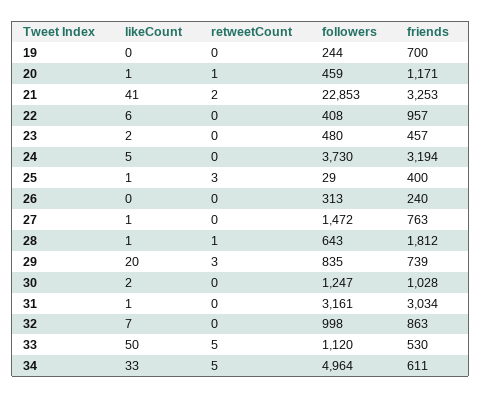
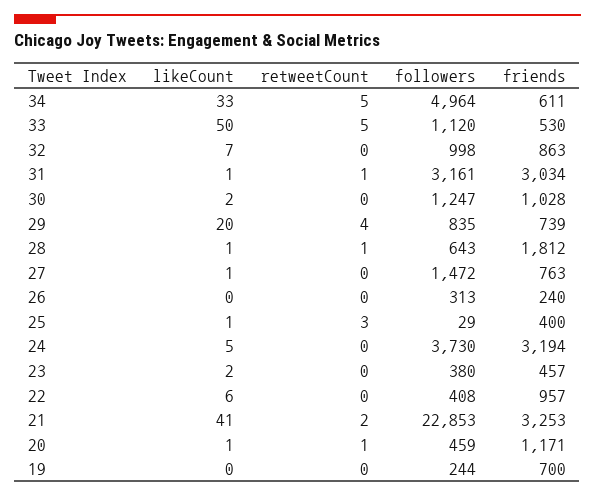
  {
    "likeCount": {
      "19": 0,
      "20": 1,
      "21": 41,
      "22": 6,
      "23": 2,
      "24": 5,
      "25": 1,
      "26": 0,
      "27": 1,
      "28": 1,
      "29": 20,
      "30": 2,
      "31": 1,
      "32": 7,
      "33": 50,
      "34": 33
    },
    "retweetCount": {
      "19": 0,
      "20": 1,
      "21": 2,
      "22": 0,
      "23": 0,
      "24": 0,
      "25": 3,
      "26": 0,
      "27": 0,
      "28": 1,
-     "29": 3,
+     "29": 4,
      "30": 0,
-     "31": 0,
+     "31": 1,
      "32": 0,
      "33": 5,
      "34": 5
    },
    "followers": {
      "19": 244,
      "20": 459,
      "21": 22853,
      "22": 408,
-     "23": 480,
+     "23": 380,
      "24": 3730,
      "25": 29,
      "26": 313,
      "27": 1472,
      "28": 643,
      "29": 835,
      "30": 1247,
      "31": 3161,
      "32": 998,
      "33": 1120,
      "34": 4964
    },
    "friends": {
      "19": 700,
      "20": 1171,
      "21": 3253,
      "22": 957,
      "23": 457,
      "24": 3194,
      "25": 400,
      "26": 240,
      "27": 763,
      "28": 1812,
      "29": 739,
      "30": 1028,
      "31": 3034,
      "32": 863,
      "33": 530,
      "34": 611
    }
  }

